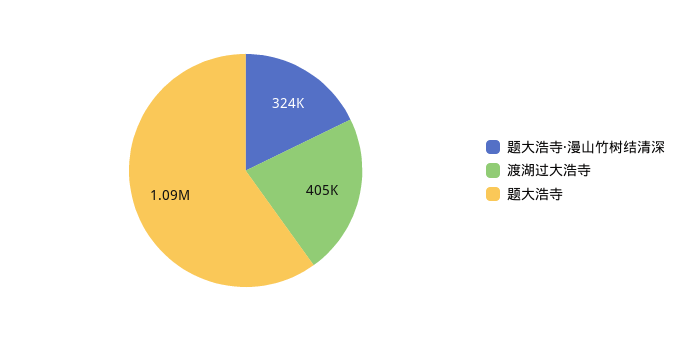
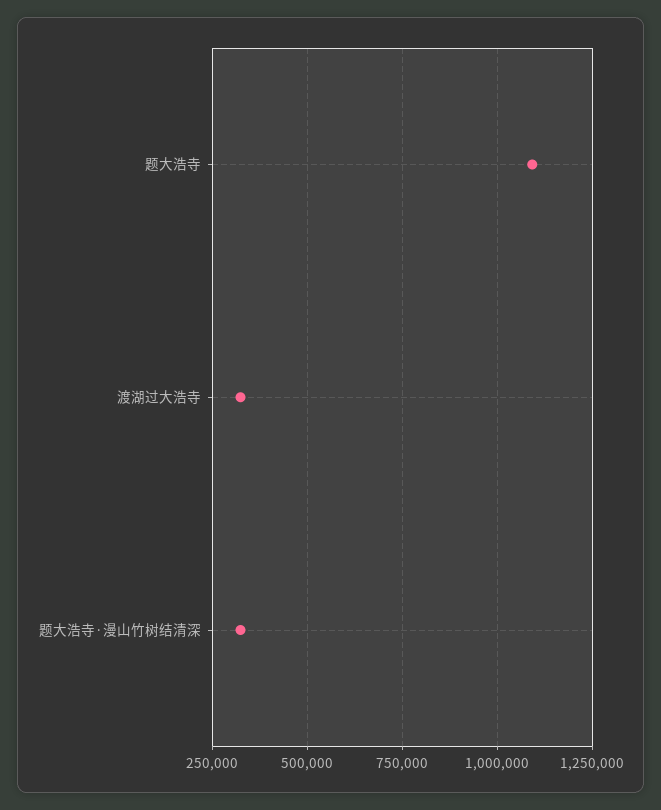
  {
    "题大浩寺·漫山竹树结清深": 324000,
-   "渡湖过大浩寺": 405000,
+   "渡湖过大浩寺": 325000,
    "题大浩寺": 1090000
  }

